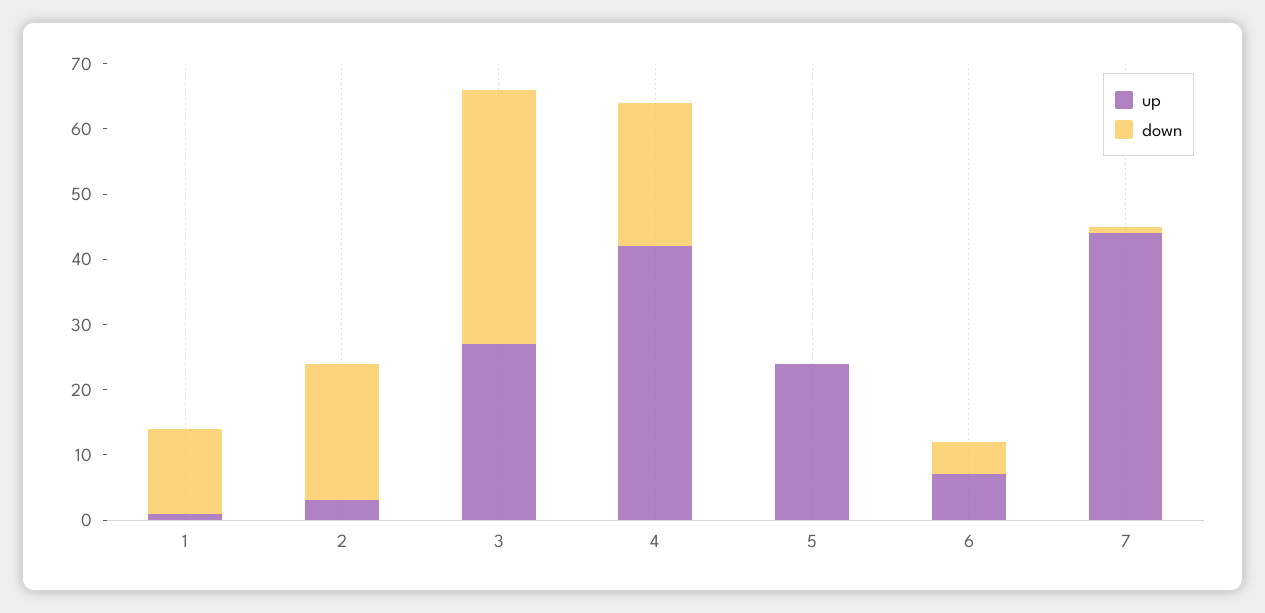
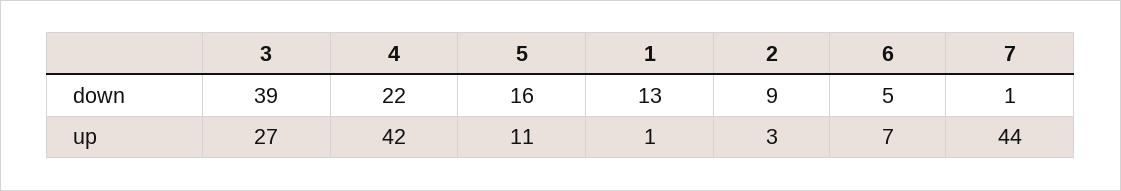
  {
    "up": {
      "1": 1,
      "2": 3,
      "3": 27,
      "4": 42,
-     "5": 25,
+     "5": 11,
      "6": 7,
      "7": 44
    },
    "down": {
      "1": 13,
-     "2": 20,
+     "2": 9,
      "3": 39,
      "4": 22,
-     "5": 0,
+     "5": 16,
      "6": 5,
      "7": 1
    }
  }

